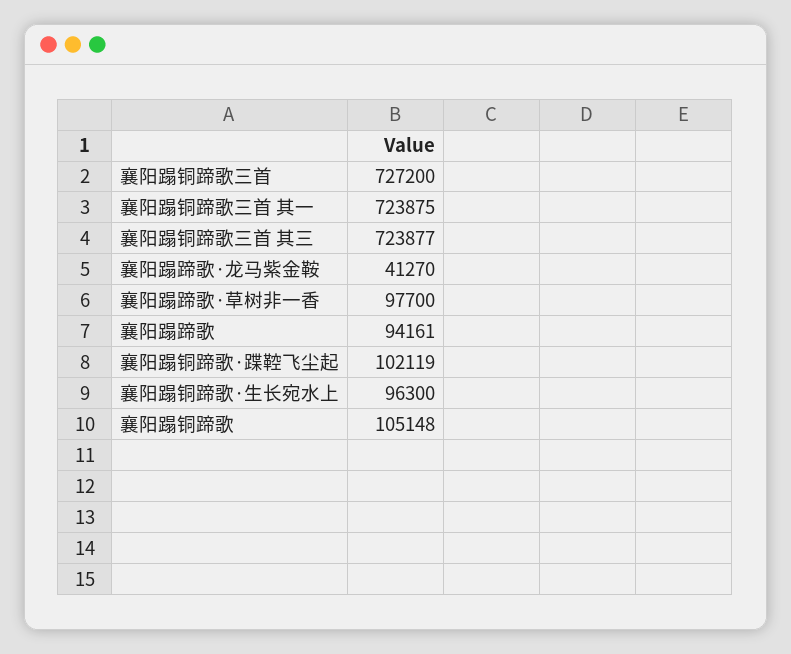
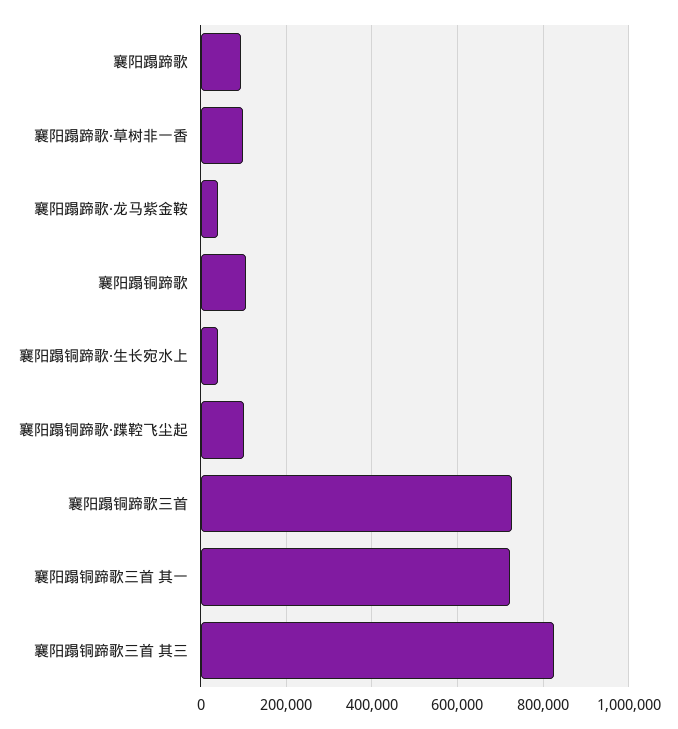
  {
    "襄阳蹋铜蹄歌三首": 727200,
    "襄阳蹋铜蹄歌三首 其一": 723875,
-   "襄阳蹋铜蹄歌三首 其三": 723877,
+   "襄阳蹋铜蹄歌三首 其三": 820000,
    "襄阳蹋蹄歌·龙马紫金鞍": 41270,
    "襄阳蹋蹄歌·草树非一香": 97700,
    "襄阳蹋蹄歌": 94161,
    "襄阳蹋铜蹄歌·蹀鞚飞尘起": 102119,
-   "襄阳蹋铜蹄歌·生长宛水上": 96300,
+   "襄阳蹋铜蹄歌·生长宛水上": 40000,
    "襄阳蹋铜蹄歌": 105148
  }

